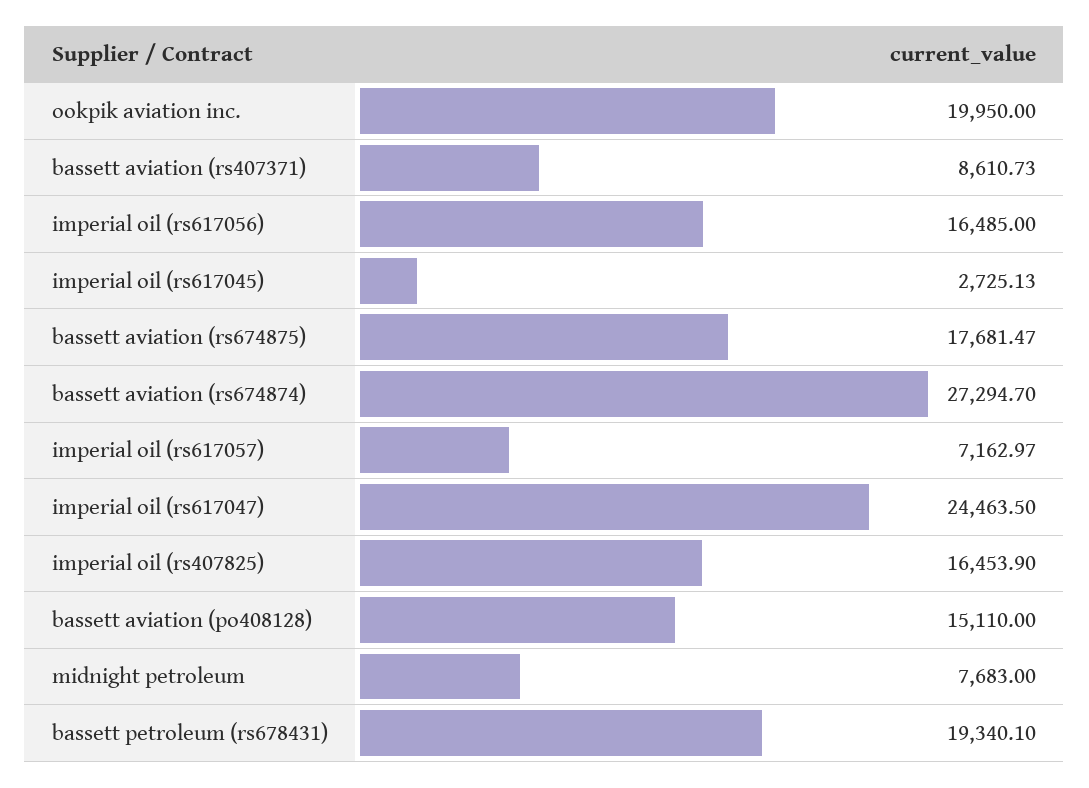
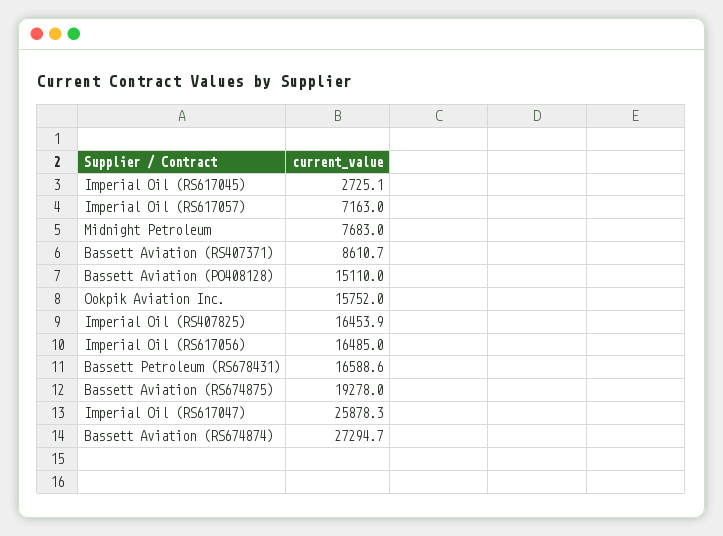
  {
-   "ookpik aviation inc.": 19950,
+   "ookpik aviation inc.": 15752,
    "bassett aviation (rs407371)": 8610.73,
    "imperial oil (rs617056)": 16485,
    "imperial oil (rs617045)": 2725.13,
-   "bassett aviation (rs674875)": 17681.47,
+   "bassett aviation (rs674875)": 19278,
    "bassett aviation (rs674874)": 27294.7,
    "imperial oil (rs617057)": 7162.97,
-   "imperial oil (rs617047)": 24463.5,
+   "imperial oil (rs617047)": 25878.3,
    "imperial oil (rs407825)": 16453.9,
    "bassett aviation (po408128)": 15110,
    "midnight petroleum": 7683,
-   "bassett petroleum (rs678431)": 19340.1
+   "bassett petroleum (rs678431)": 16588.6
  }

